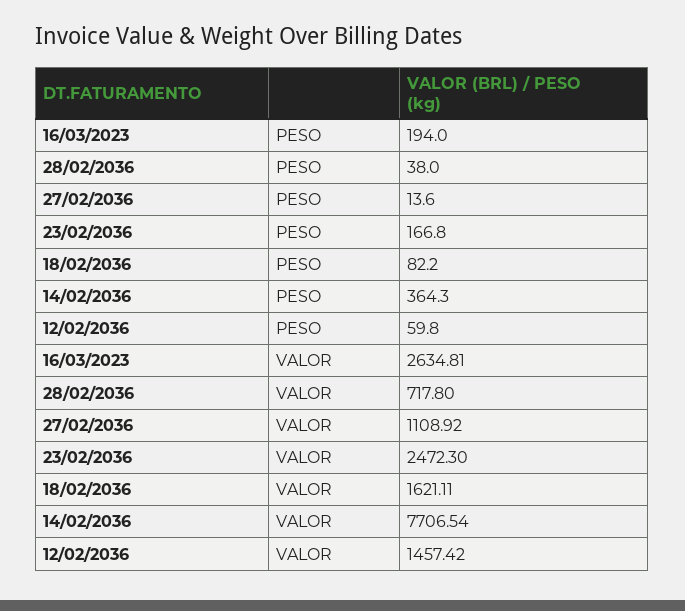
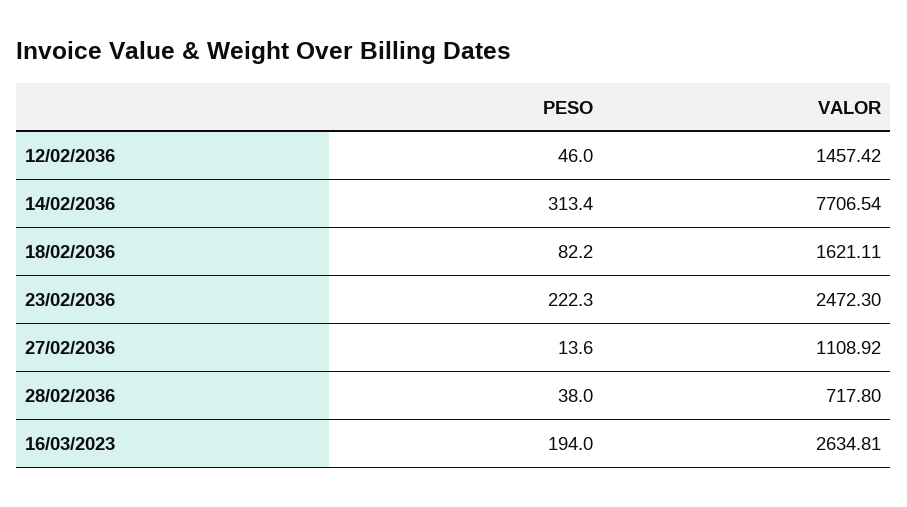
  {
    "16/03/2023": {
      "PESO": 194,
      "VALOR": 2634.81
    },
    "28/02/2036": {
      "PESO": 38,
      "VALOR": 717.8
    },
    "27/02/2036": {
      "PESO": 13.6,
      "VALOR": 1108.92
    },
    "23/02/2036": {
-     "PESO": 166.8,
+     "PESO": 222.3,
      "VALOR": 2472.3
    },
    "18/02/2036": {
      "PESO": 82.2,
      "VALOR": 1621.11
    },
    "14/02/2036": {
-     "PESO": 364.3,
+     "PESO": 313.4,
      "VALOR": 7706.54
    },
    "12/02/2036": {
-     "PESO": 59.8,
+     "PESO": 46,
      "VALOR": 1457.42
    }
  }

